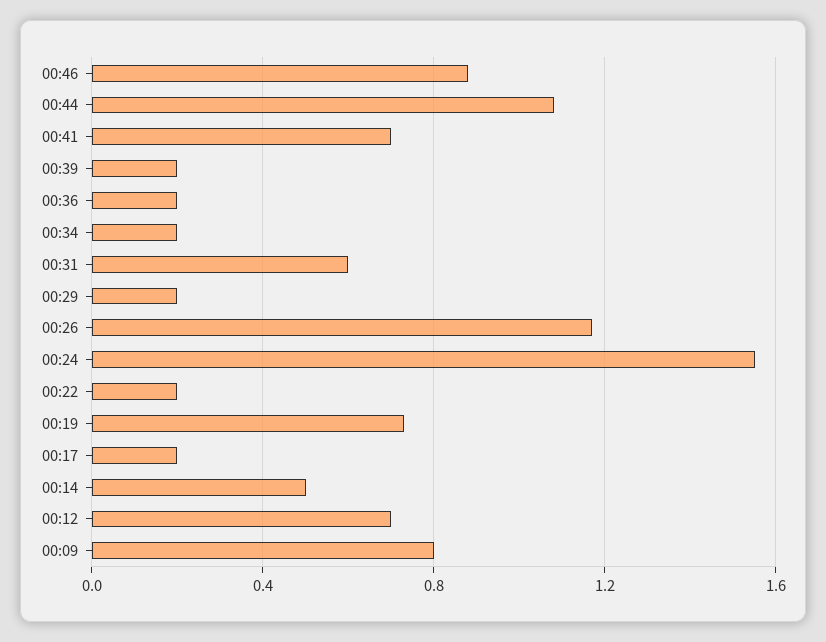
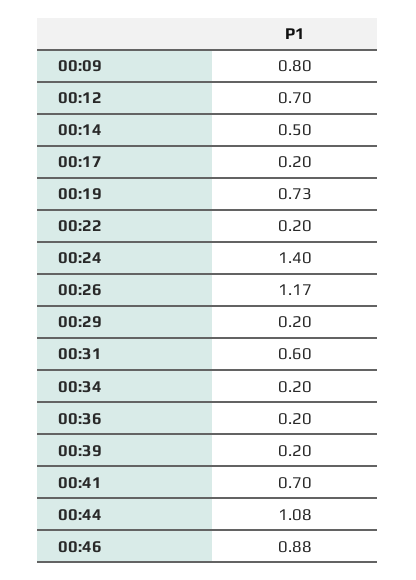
  {
    "00:46": 0.88,
    "00:44": 1.08,
    "00:41": 0.7,
    "00:39": 0.2,
    "00:36": 0.2,
    "00:34": 0.2,
    "00:31": 0.6,
    "00:29": 0.2,
    "00:26": 1.17,
-   "00:24": 1.55,
+   "00:24": 1.4,
    "00:22": 0.2,
    "00:19": 0.73,
    "00:17": 0.2,
    "00:14": 0.5,
    "00:12": 0.7,
    "00:09": 0.8
  }

